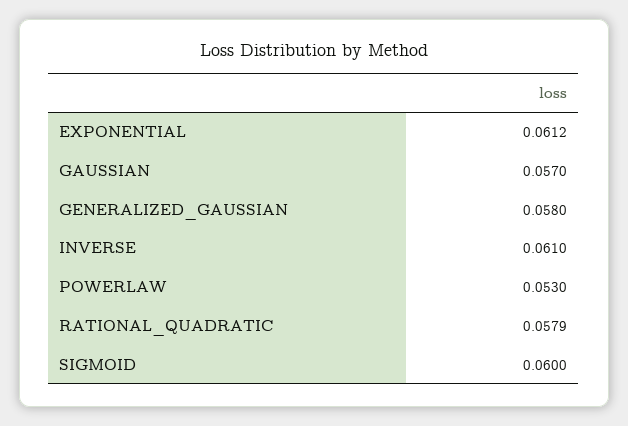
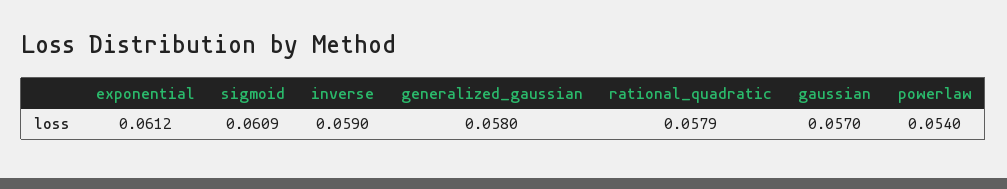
  {
    "EXPONENTIAL": 0.0612,
    "GAUSSIAN": 0.057,
    "GENERALIZED_GAUSSIAN": 0.058,
-   "INVERSE": 0.061,
+   "INVERSE": 0.059,
-   "POWERLAW": 0.053,
+   "POWERLAW": 0.054,
    "RATIONAL_QUADRATIC": 0.0579,
-   "SIGMOID": 0.06
+   "SIGMOID": 0.0609
  }

